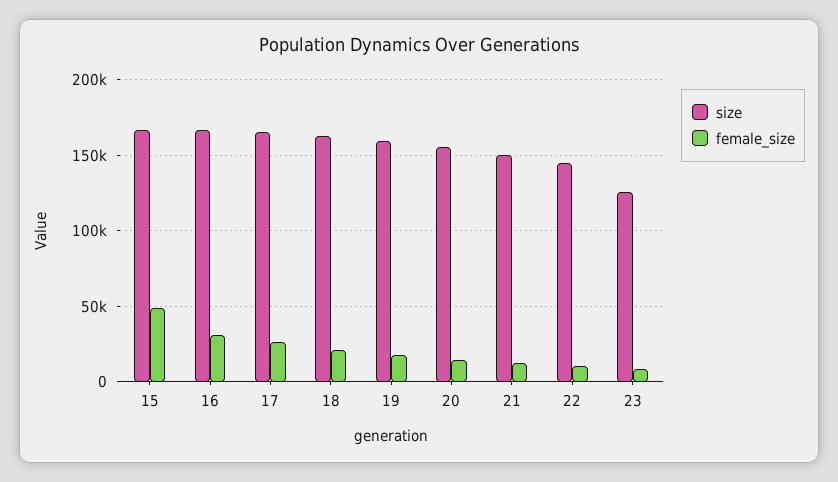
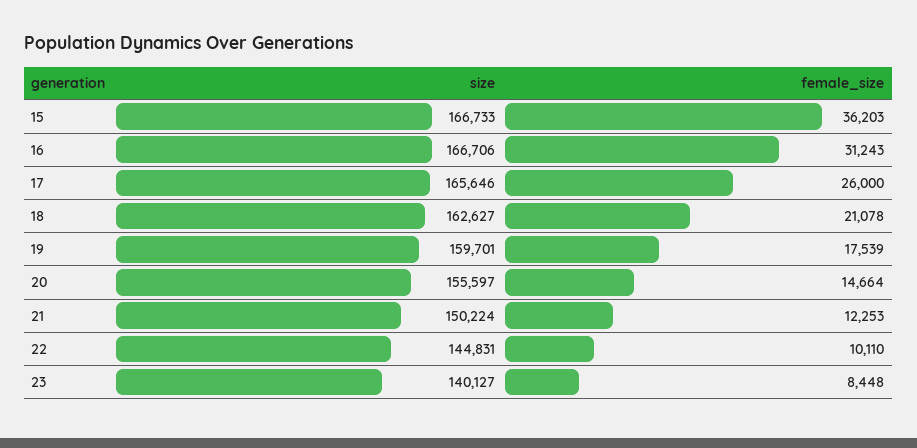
  {
    "size": {
      "15": 166733,
      "16": 166706,
      "17": 165646,
      "18": 162627,
      "19": 159701,
      "20": 155597,
      "21": 150224,
      "22": 144831,
-     "23": 125000
+     "23": 140127
    },
    "female_size": {
-     "15": 50000,
+     "15": 36203,
      "16": 31243,
      "17": 26000,
      "18": 21078,
      "19": 17539,
      "20": 14664,
      "21": 12253,
      "22": 10110,
      "23": 8448
    }
  }

